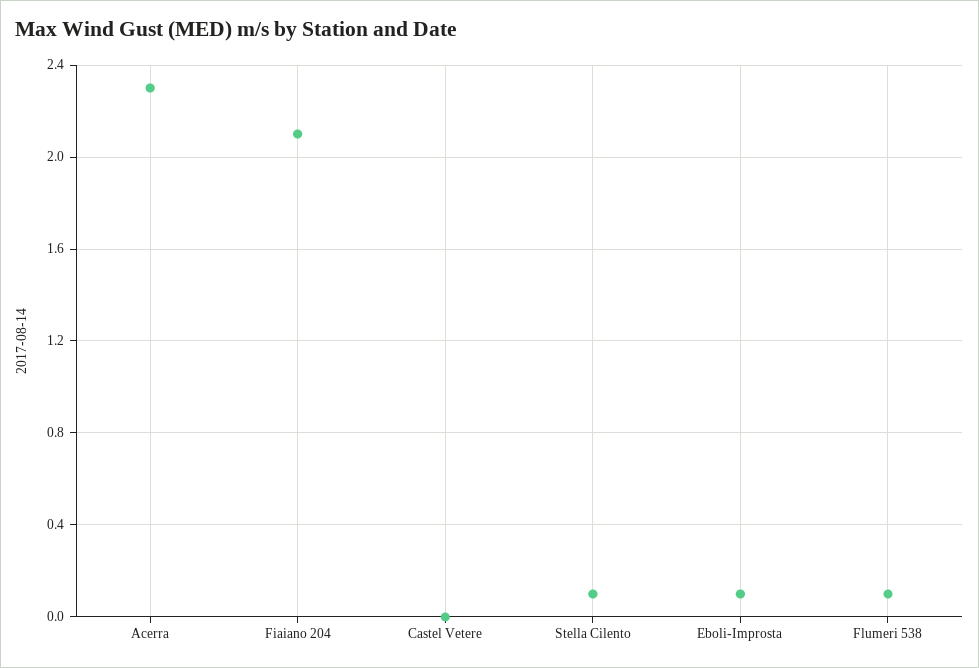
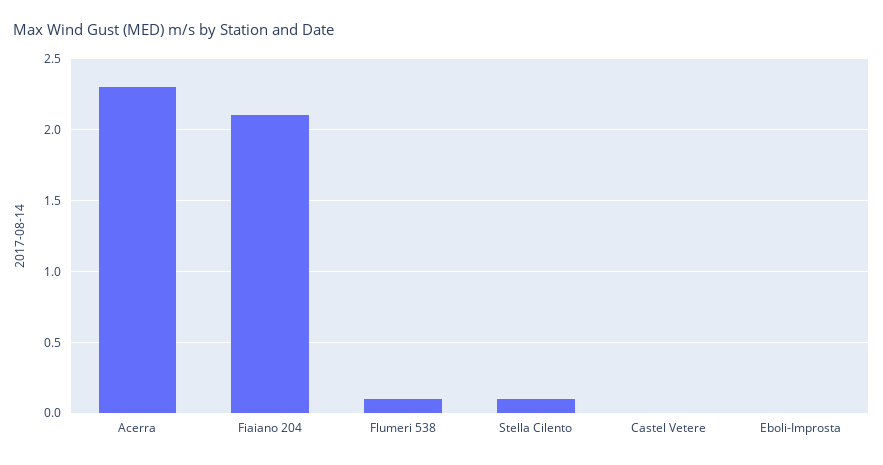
  {
    "Acerra": 2.3,
    "Fiaiano 204": 2.1,
    "Castel Vetere": 0,
    "Stella Cilento": 0.1,
-   "Eboli-Improsta": 0.1,
+   "Eboli-Improsta": 0,
    "Flumeri 538": 0.1
  }

